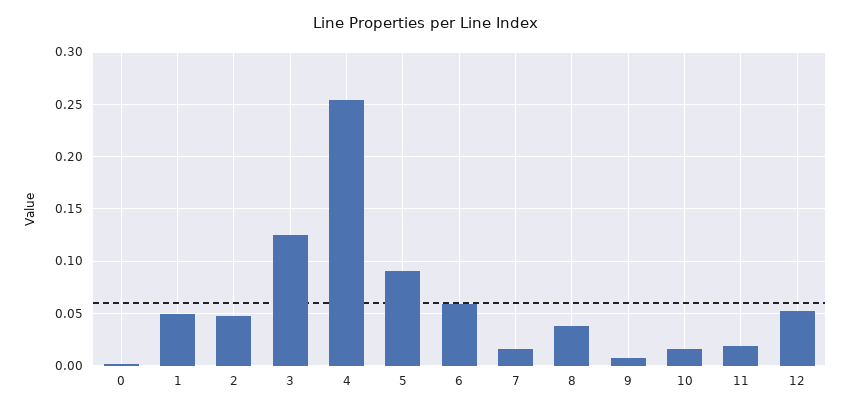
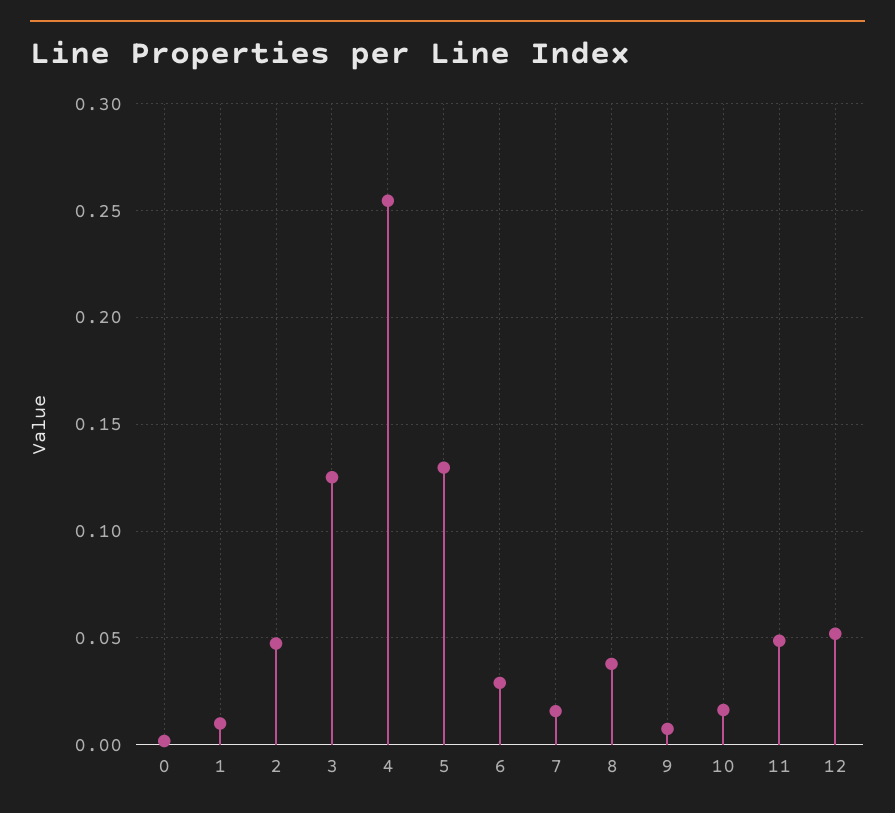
  {
    "0": 0,
-   "1": 0.05,
+   "1": 0.01,
    "2": 0.045,
    "3": 0.125,
    "4": 0.255,
-   "5": 0.09,
+   "5": 0.13,
-   "6": 0.06,
+   "6": 0.03,
    "7": 0.015,
    "8": 0.04,
    "9": 0.01,
    "10": 0.015,
-   "11": 0.02,
+   "11": 0.05,
    "12": 0.05
  }

